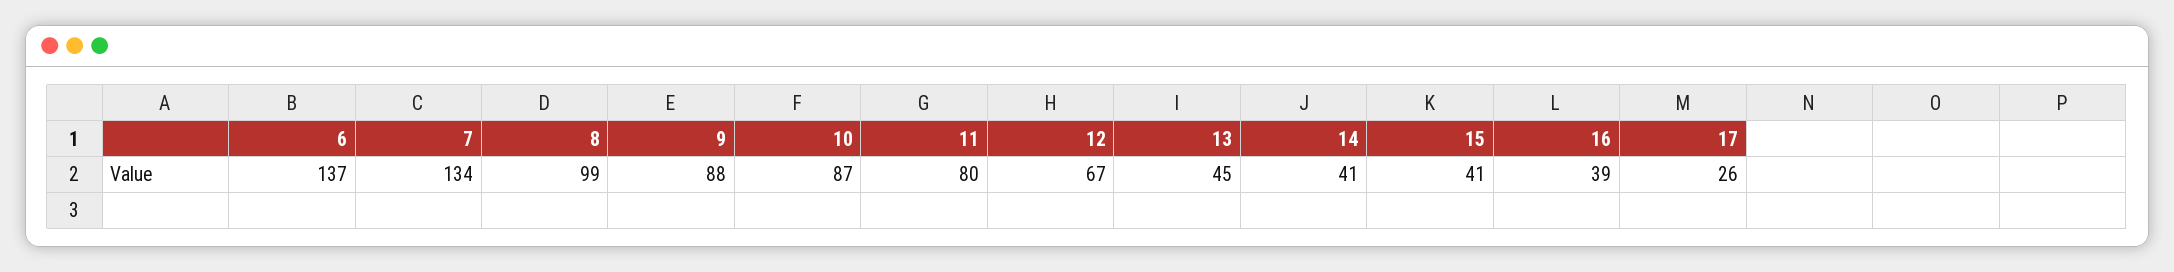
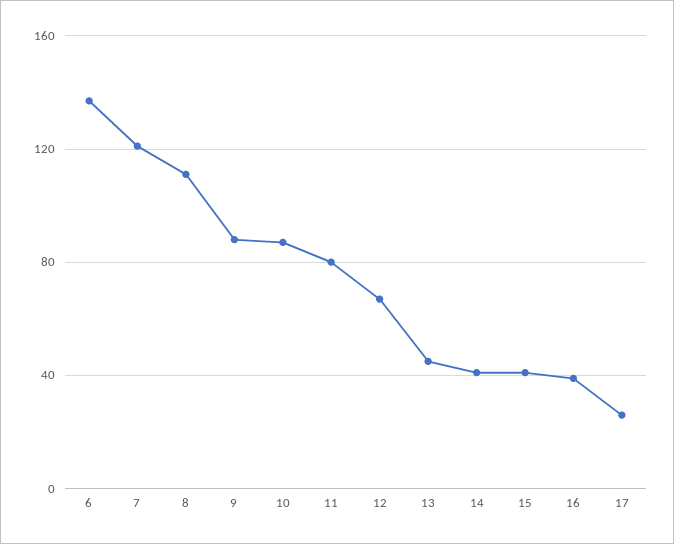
  {
    "6": 137,
-   "7": 134,
+   "7": 120,
-   "8": 99,
+   "8": 110,
    "9": 88,
    "10": 87,
    "11": 80,
    "12": 67,
    "13": 45,
    "14": 41,
    "15": 41,
    "16": 39,
    "17": 26
  }

